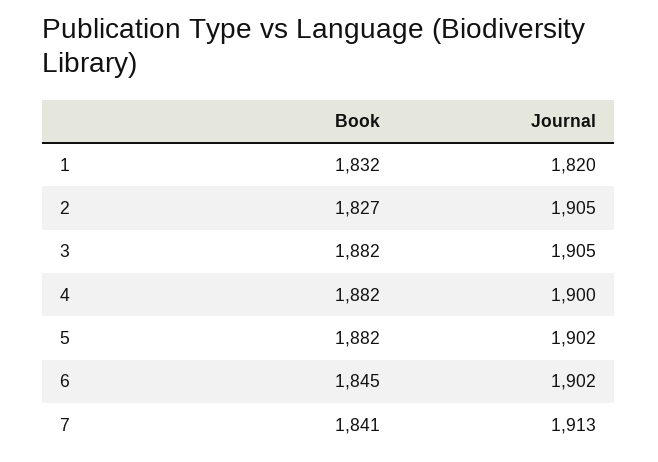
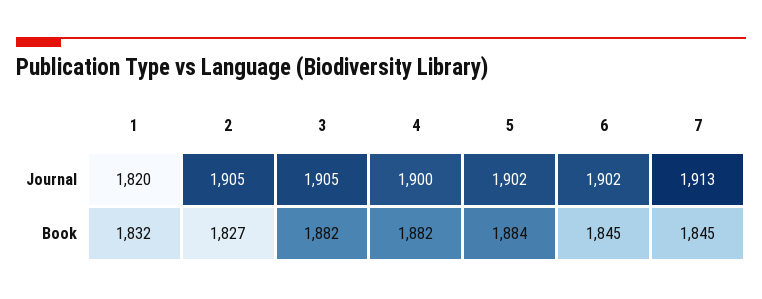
  {
    "Book": {
      "1": 1832,
      "2": 1827,
      "3": 1882,
      "4": 1882,
-     "5": 1882,
+     "5": 1884,
      "6": 1845,
-     "7": 1841
+     "7": 1845
    },
    "Journal": {
      "1": 1820,
      "2": 1905,
      "3": 1905,
      "4": 1900,
      "5": 1902,
      "6": 1902,
      "7": 1913
    }
  }

